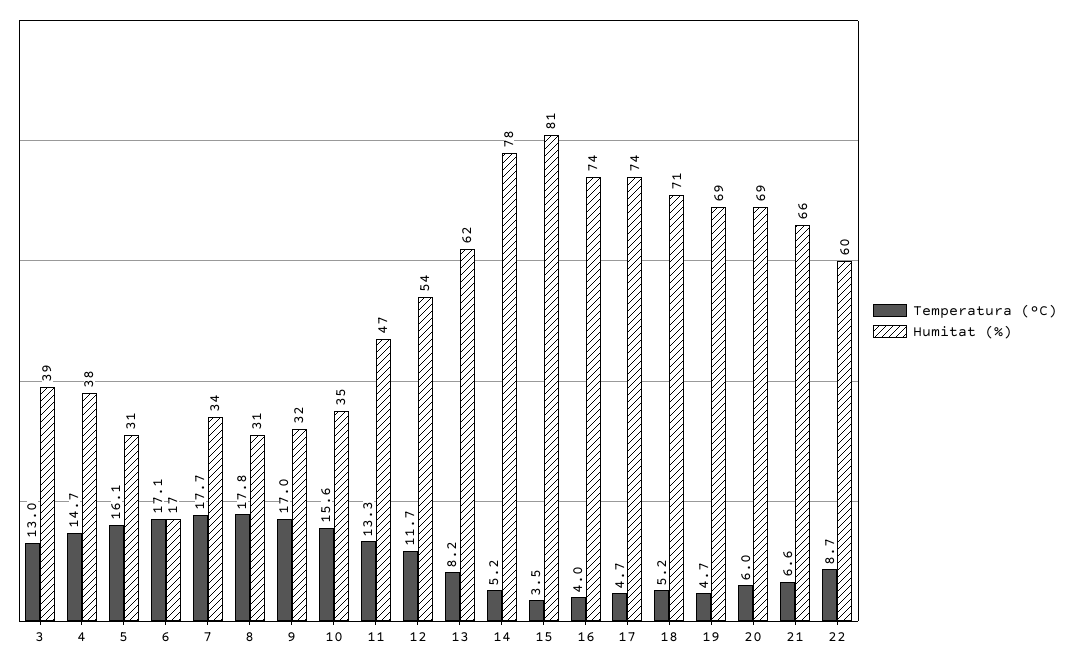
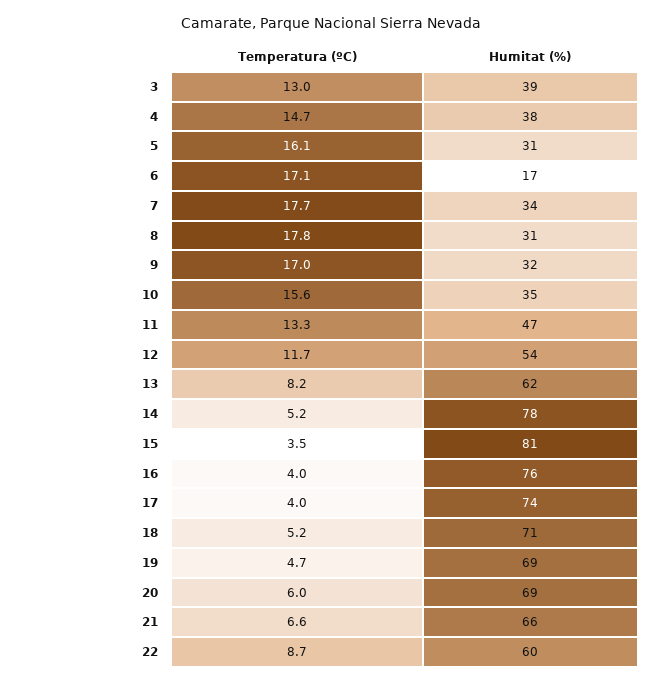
  {
    "Temperatura (ºC)": {
      "3": 13,
      "4": 14.7,
      "5": 16.1,
      "6": 17.1,
      "7": 17.7,
      "8": 17.8,
      "9": 17,
      "10": 15.6,
      "11": 13.3,
      "12": 11.7,
      "13": 8.2,
      "14": 5.2,
      "15": 3.5,
      "16": 4,
-     "17": 4.7,
+     "17": 4,
      "18": 5.2,
      "19": 4.7,
      "20": 6,
      "21": 6.6,
      "22": 8.7
    },
    "Humitat (%)": {
      "3": 39,
      "4": 38,
      "5": 31,
      "6": 17,
      "7": 34,
      "8": 31,
      "9": 32,
      "10": 35,
      "11": 47,
      "12": 54,
      "13": 62,
      "14": 78,
      "15": 81,
-     "16": 74,
+     "16": 76,
      "17": 74,
      "18": 71,
      "19": 69,
      "20": 69,
      "21": 66,
      "22": 60
    }
  }

